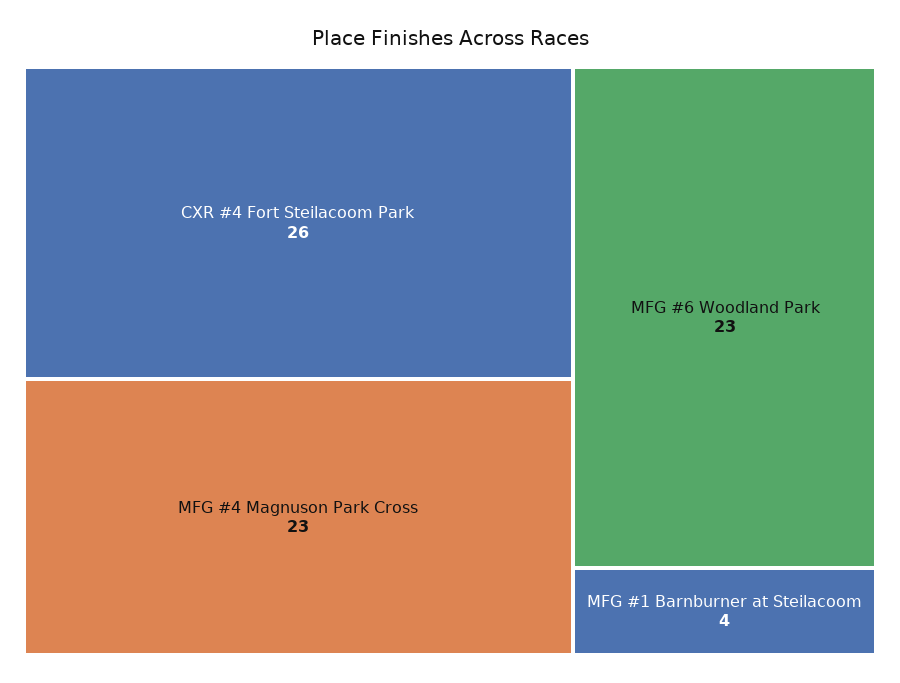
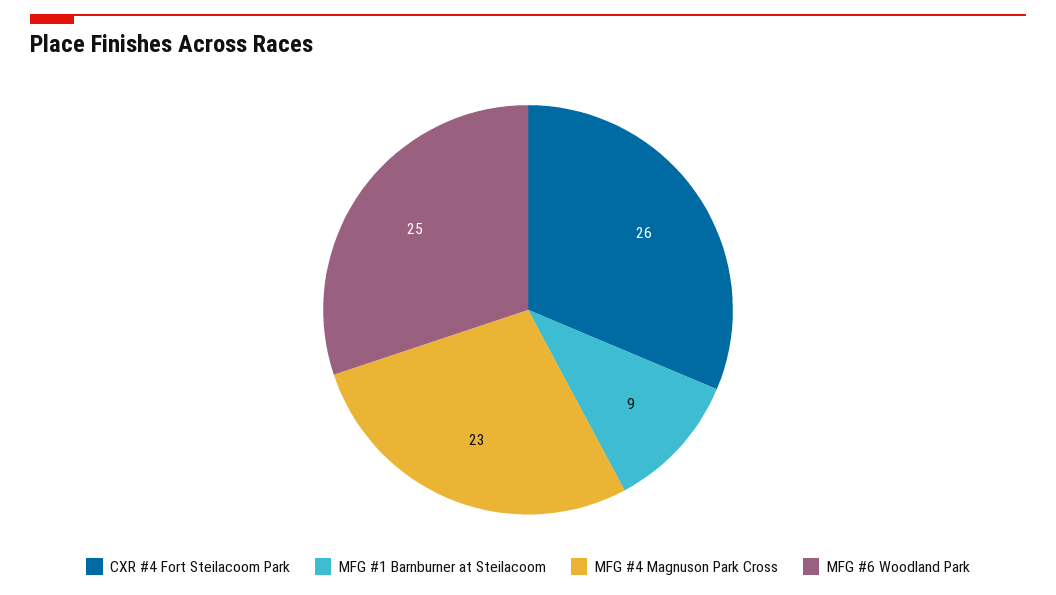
  {
    "CXR #4 Fort Steilacoom Park": 26,
    "MFG #4 Magnuson Park Cross": 23,
-   "MFG #6 Woodland Park": 23,
+   "MFG #6 Woodland Park": 25,
-   "MFG #1 Barnburner at Steilacoom": 4
+   "MFG #1 Barnburner at Steilacoom": 9
  }

